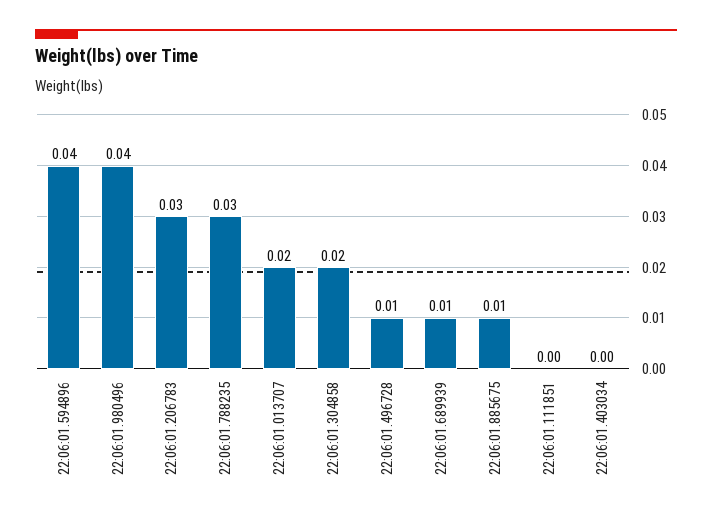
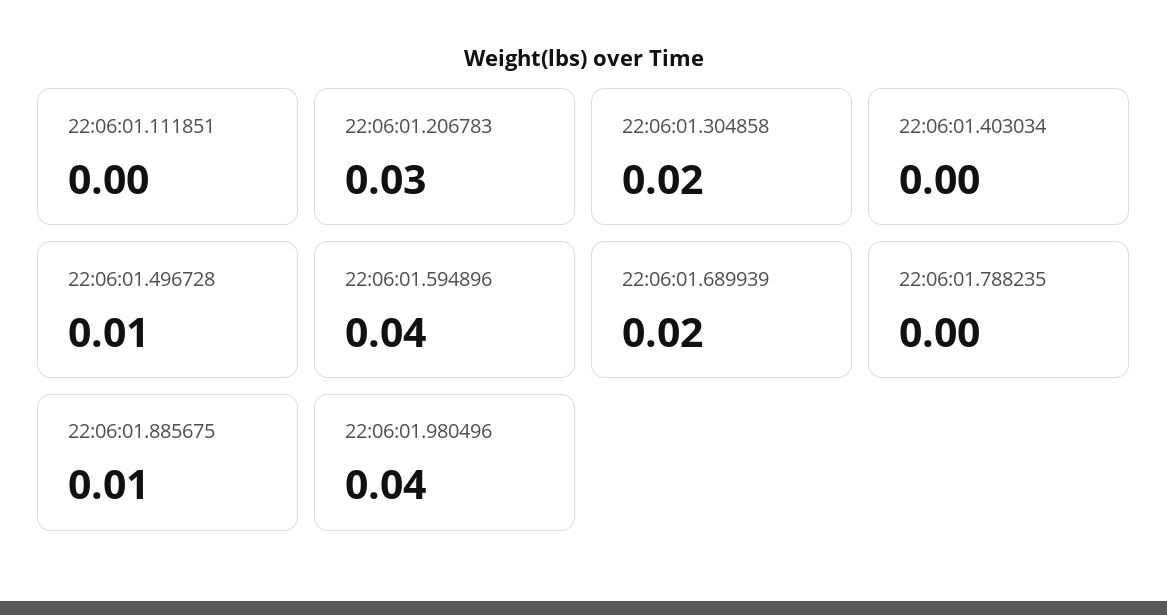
  {
    "22:06:01.594896": 0.04,
    "22:06:01.980496": 0.04,
    "22:06:01.206783": 0.03,
-   "22:06:01.788235": 0.03,
+   "22:06:01.788235": 0,
-   "22:06:01.013707": 0.02,
    "22:06:01.304858": 0.02,
    "22:06:01.496728": 0.01,
-   "22:06:01.689939": 0.01,
+   "22:06:01.689939": 0.02,
    "22:06:01.885675": 0.01,
    "22:06:01.111851": 0,
    "22:06:01.403034": 0
  }

